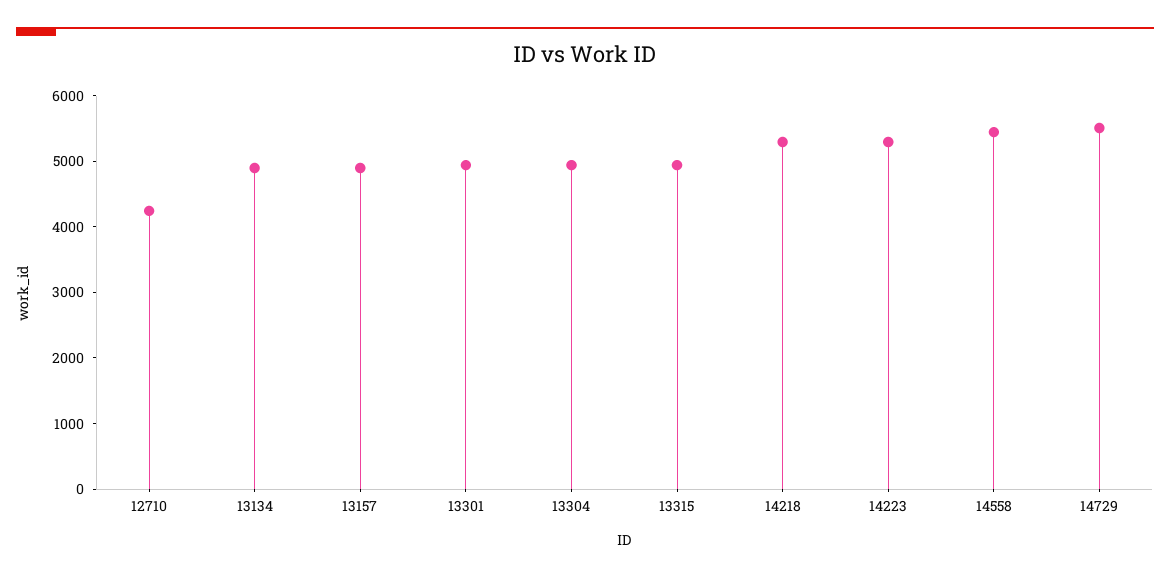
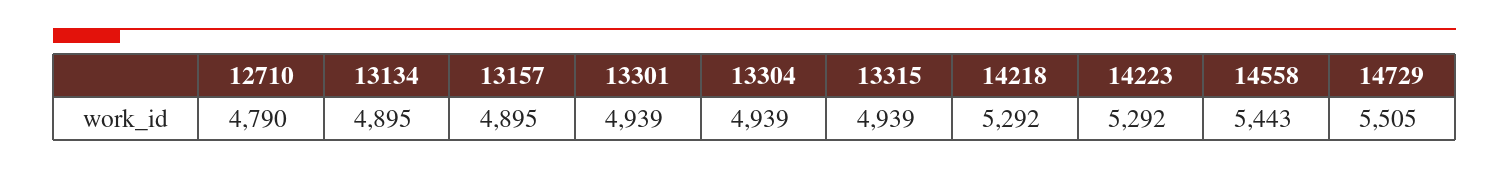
  {
-   "12710": 4200,
+   "12710": 4790,
    "13134": 4895,
    "13157": 4895,
    "13301": 4939,
    "13304": 4939,
    "13315": 4939,
    "14218": 5292,
    "14223": 5292,
    "14558": 5443,
    "14729": 5505
  }

